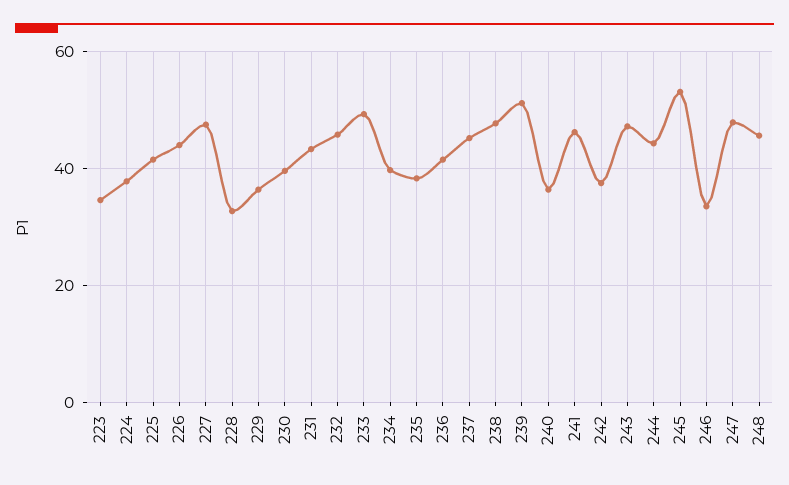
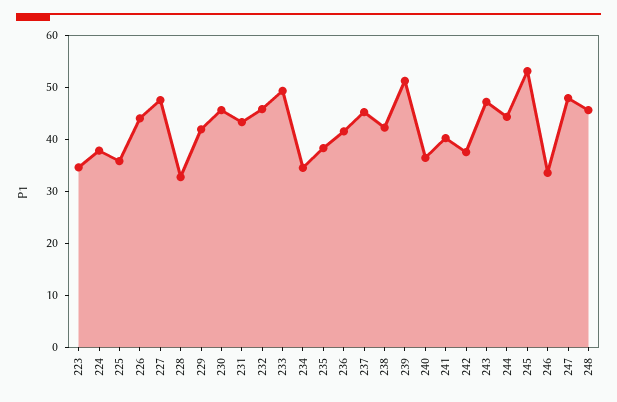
  {
    "223": 34,
    "224": 38,
-   "225": 42,
+   "225": 36,
    "226": 44,
    "227": 48,
    "228": 32,
-   "229": 36,
+   "229": 42,
-   "230": 40,
+   "230": 46,
    "231": 44,
    "232": 46,
    "233": 50,
-   "234": 40,
+   "234": 34,
    "235": 38,
    "236": 42,
    "237": 46,
-   "238": 48,
+   "238": 42,
    "239": 52,
    "240": 36,
-   "241": 46,
+   "241": 40,
    "242": 38,
    "243": 48,
    "244": 44,
    "245": 54,
    "246": 34,
    "247": 48,
    "248": 46
  }

